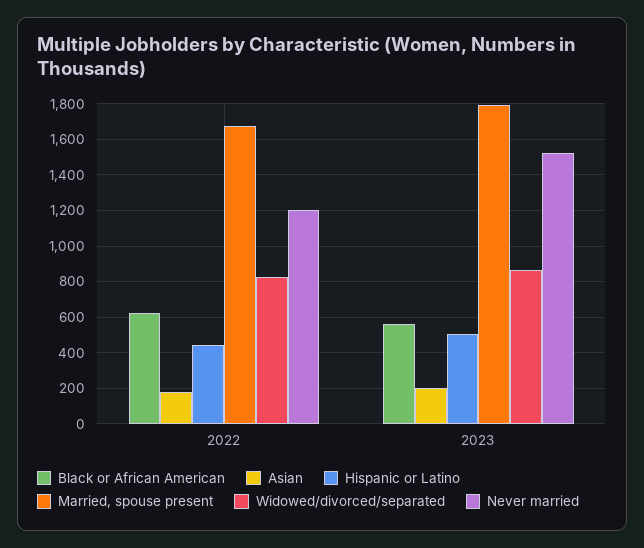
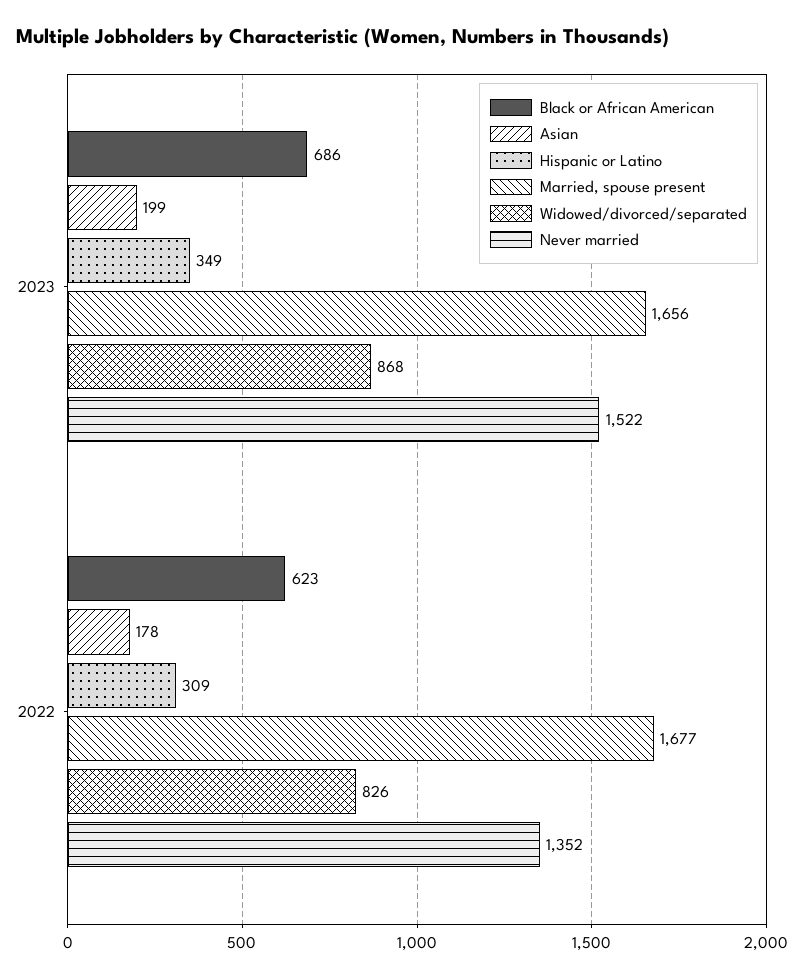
  {
    "Black or African American": {
      "2022": 623,
-     "2023": 550
+     "2023": 686
    },
    "Asian": {
      "2022": 178,
      "2023": 199
    },
    "Hispanic or Latino": {
-     "2022": 450,
+     "2022": 309,
-     "2023": 500
+     "2023": 349
    },
    "Married, spouse present": {
      "2022": 1677,
-     "2023": 1800
+     "2023": 1656
    },
    "Widowed/divorced/separated": {
      "2022": 826,
      "2023": 868
    },
    "Never married": {
-     "2022": 1200,
+     "2022": 1352,
      "2023": 1522
    }
  }

